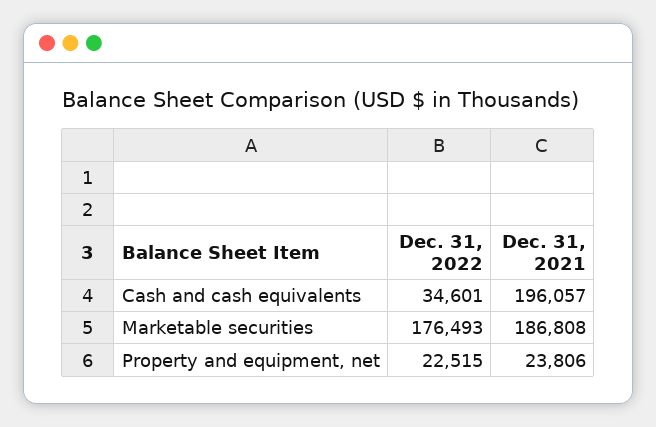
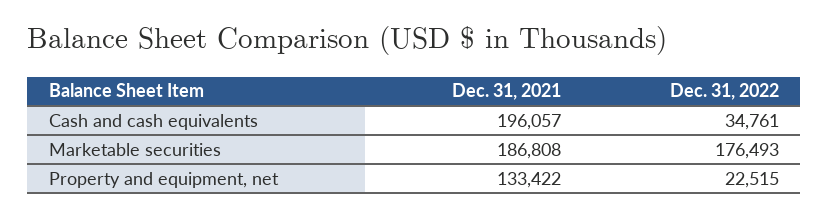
  {
    "Dec. 31, 2022": {
-     "Cash and cash equivalents": 34601,
+     "Cash and cash equivalents": 34761,
      "Marketable securities": 176493,
      "Property and equipment, net": 22515
    },
    "Dec. 31, 2021": {
      "Cash and cash equivalents": 196057,
      "Marketable securities": 186808,
-     "Property and equipment, net": 23806
+     "Property and equipment, net": 133422
    }
  }

